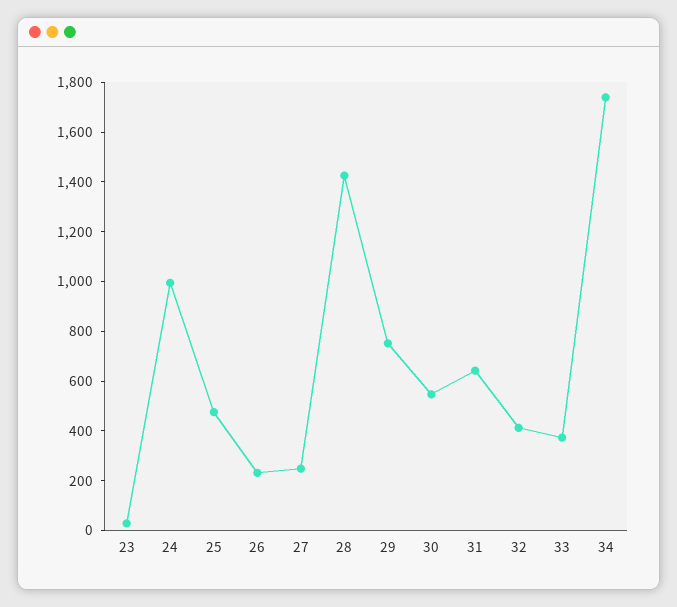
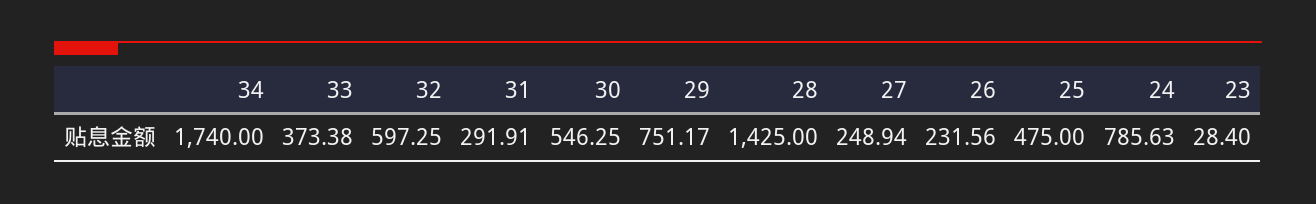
  {
    "23": 28.4,
-   "24": 1000,
+   "24": 785.63,
    "25": 475,
    "26": 231.56,
    "27": 248.94,
    "28": 1425,
    "29": 751.17,
    "30": 546.25,
-   "31": 650,
+   "31": 291.91,
-   "32": 400,
+   "32": 597.25,
    "33": 373.38,
    "34": 1740
  }

